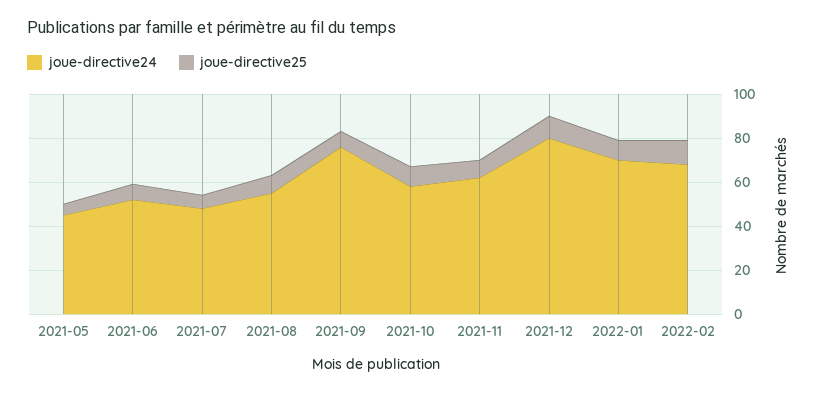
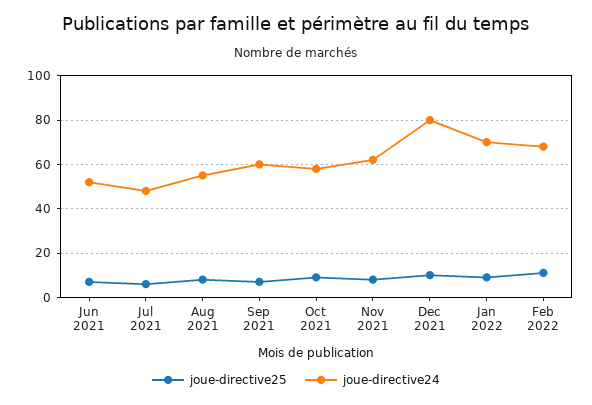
  {
    "joue-directive24": {
-     "2021-05": 45,
      "2021-06": 50,
      "2021-07": 50,
      "2021-08": 55,
-     "2021-09": 75,
+     "2021-09": 60,
      "2021-10": 60,
      "2021-11": 60,
      "2021-12": 80,
      "2022-01": 70,
      "2022-02": 70
    },
    "joue-directive25": {
-     "2021-05": 5,
      "2021-06": 5,
      "2021-07": 5,
      "2021-08": 10,
      "2021-09": 5,
      "2021-10": 10,
      "2021-11": 10,
      "2021-12": 10,
      "2022-01": 10,
      "2022-02": 10
    }
  }

